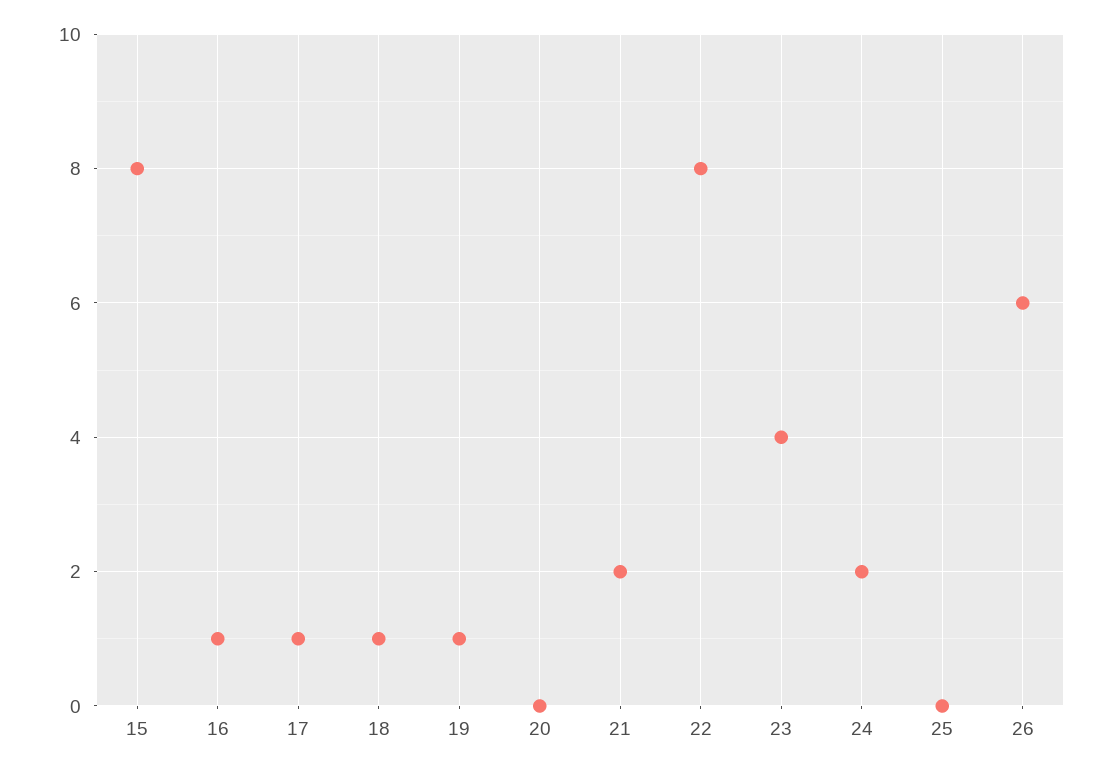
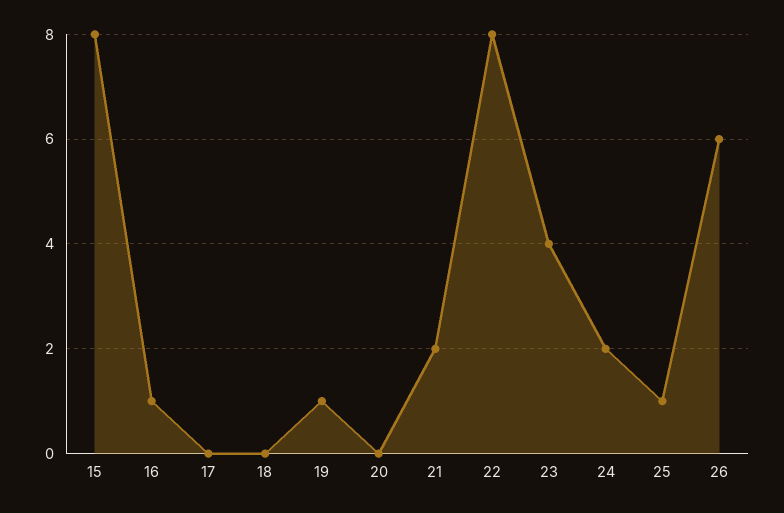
  {
    "15": 8,
    "16": 1,
-   "17": 1,
+   "17": 0,
-   "18": 1,
+   "18": 0,
    "19": 1,
    "20": 0,
    "21": 2,
    "22": 8,
    "23": 4,
    "24": 2,
-   "25": 0,
+   "25": 1,
    "26": 6
  }

